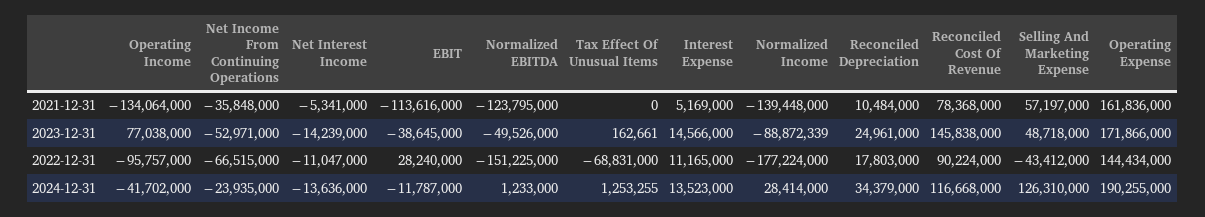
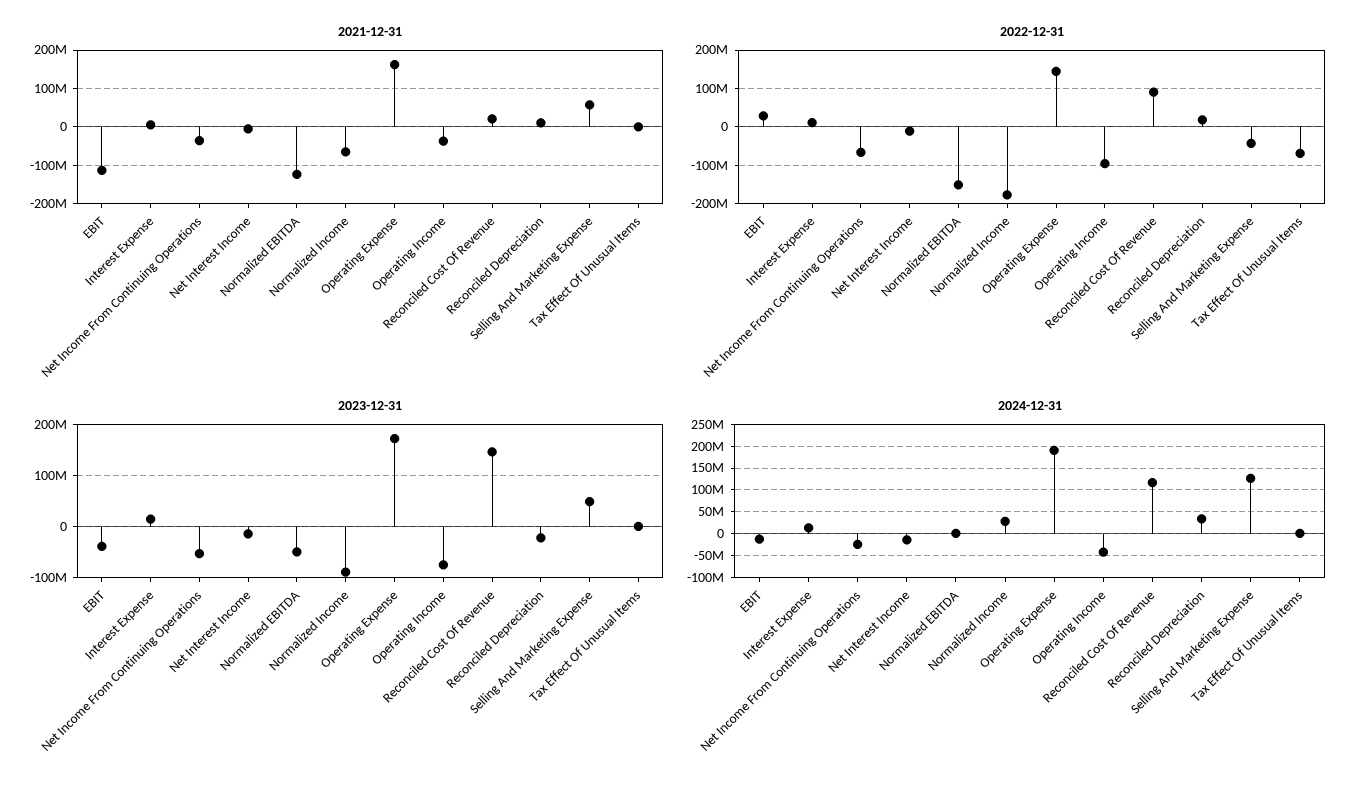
  {
    "2021-12-31": {
-     "Operating Income": -134064000,
+     "Operating Income": -40000000,
      "Net Income From Continuing Operations": -35848000,
      "Net Interest Income": -5341000,
      "EBIT": -113616000,
      "Normalized EBITDA": -123795000,
      "Tax Effect Of Unusual Items": 0,
      "Interest Expense": 5169000,
-     "Normalized Income": -139448000,
+     "Normalized Income": -60000000,
      "Reconciled Depreciation": 10484000,
-     "Reconciled Cost Of Revenue": 78368000,
+     "Reconciled Cost Of Revenue": 20000000,
      "Selling And Marketing Expense": 57197000,
      "Operating Expense": 161836000
    },
    "2023-12-31": {
-     "Operating Income": 77038000,
+     "Operating Income": -80000000,
      "Net Income From Continuing Operations": -52971000,
      "Net Interest Income": -14239000,
      "EBIT": -38645000,
      "Normalized EBITDA": -49526000,
      "Tax Effect Of Unusual Items": 162661,
      "Interest Expense": 14566000,
      "Normalized Income": -88872339,
-     "Reconciled Depreciation": 24961000,
+     "Reconciled Depreciation": -20000000,
      "Reconciled Cost Of Revenue": 145838000,
      "Selling And Marketing Expense": 48718000,
      "Operating Expense": 171866000
    },
    "2022-12-31": {
      "Operating Income": -95757000,
      "Net Income From Continuing Operations": -66515000,
      "Net Interest Income": -11047000,
      "EBIT": 28240000,
      "Normalized EBITDA": -151225000,
      "Tax Effect Of Unusual Items": -68831000,
      "Interest Expense": 11165000,
      "Normalized Income": -177224000,
      "Reconciled Depreciation": 17803000,
      "Reconciled Cost Of Revenue": 90224000,
      "Selling And Marketing Expense": -43412000,
      "Operating Expense": 144434000
    },
    "2024-12-31": {
      "Operating Income": -41702000,
      "Net Income From Continuing Operations": -23935000,
      "Net Interest Income": -13636000,
      "EBIT": -11787000,
      "Normalized EBITDA": 1233000,
      "Tax Effect Of Unusual Items": 1253255,
      "Interest Expense": 13523000,
      "Normalized Income": 28414000,
      "Reconciled Depreciation": 34379000,
      "Reconciled Cost Of Revenue": 116668000,
      "Selling And Marketing Expense": 126310000,
      "Operating Expense": 190255000
    }
  }

